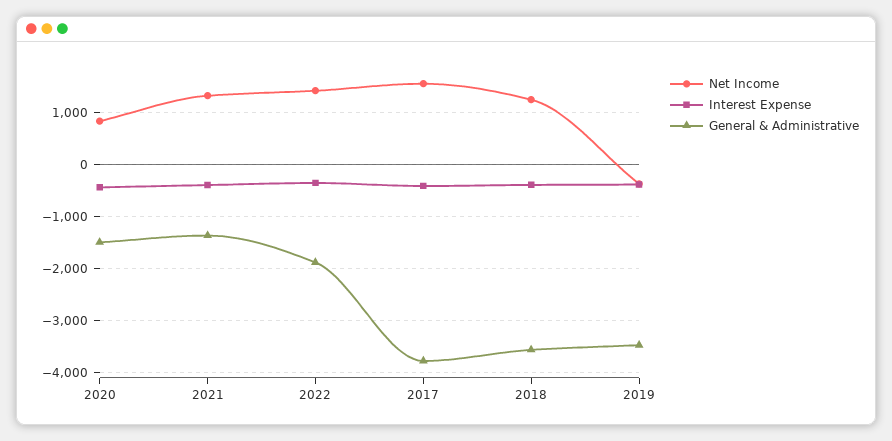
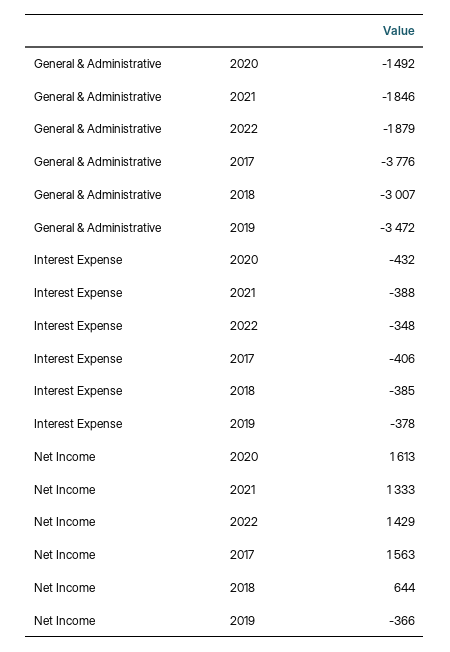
  {
    "Net Income": {
-     "2020": 800,
+     "2020": 1613,
      "2021": 1333,
      "2022": 1429,
      "2017": 1563,
-     "2018": 1200,
+     "2018": 644,
      "2019": -366
    },
    "Interest Expense": {
      "2020": -432,
      "2021": -388,
      "2022": -348,
      "2017": -406,
      "2018": -385,
      "2019": -378
    },
    "General & Administrative": {
      "2020": -1492,
-     "2021": -1400,
+     "2021": -1846,
      "2022": -1879,
      "2017": -3776,
-     "2018": -3600,
+     "2018": -3007,
      "2019": -3472
    }
  }

